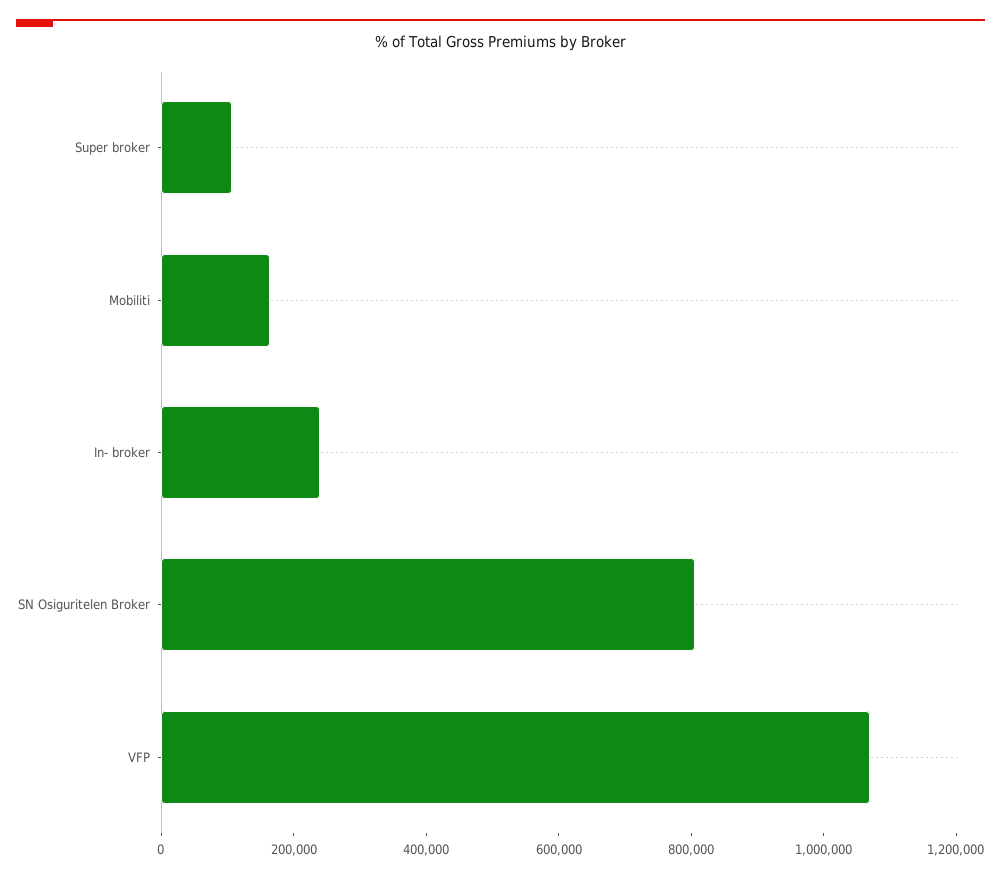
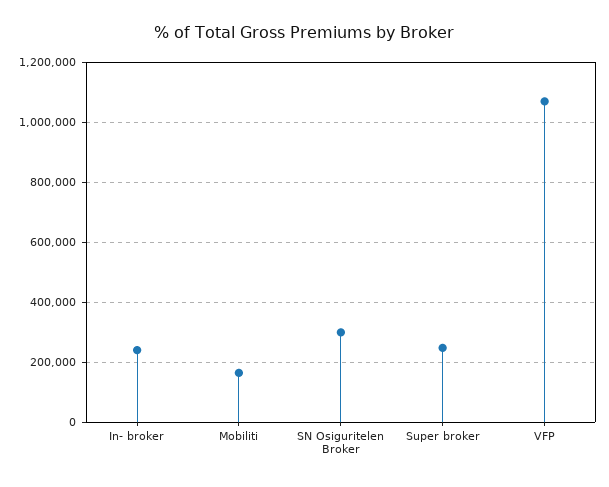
  {
-   "Super broker": 100000,
+   "Super broker": 250000,
    "Mobiliti": 175000,
    "In- broker": 250000,
-   "SN Osiguritelen Broker": 800000,
+   "SN Osiguritelen Broker": 300000,
    "VFP": 1075000
  }

